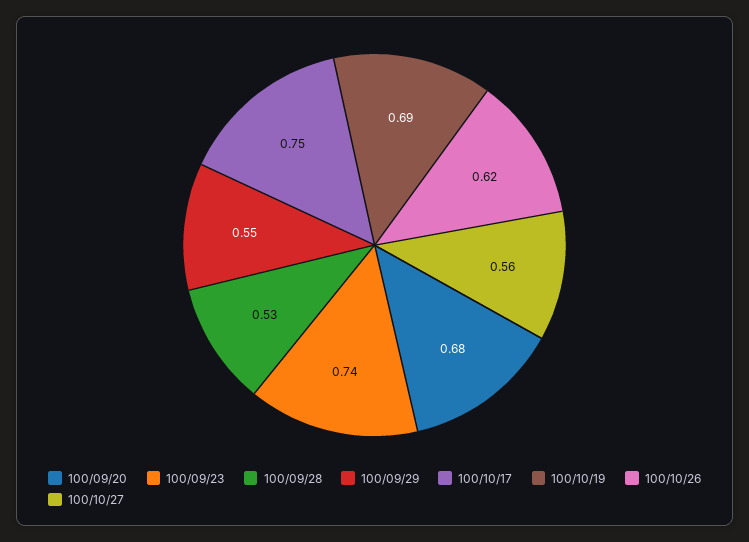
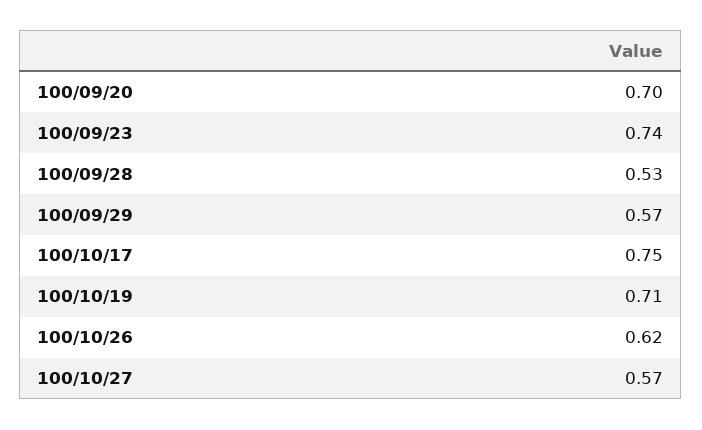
  {
-   "100/09/20": 0.68,
+   "100/09/20": 0.7,
    "100/09/23": 0.74,
    "100/09/28": 0.53,
-   "100/09/29": 0.55,
+   "100/09/29": 0.57,
    "100/10/17": 0.75,
-   "100/10/19": 0.69,
+   "100/10/19": 0.71,
    "100/10/26": 0.62,
-   "100/10/27": 0.56
+   "100/10/27": 0.57
  }

